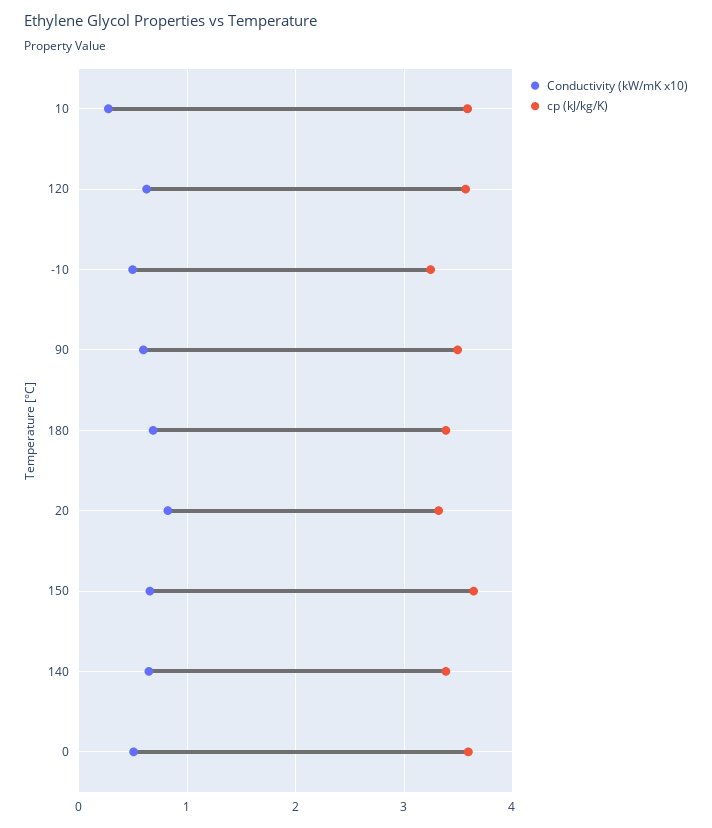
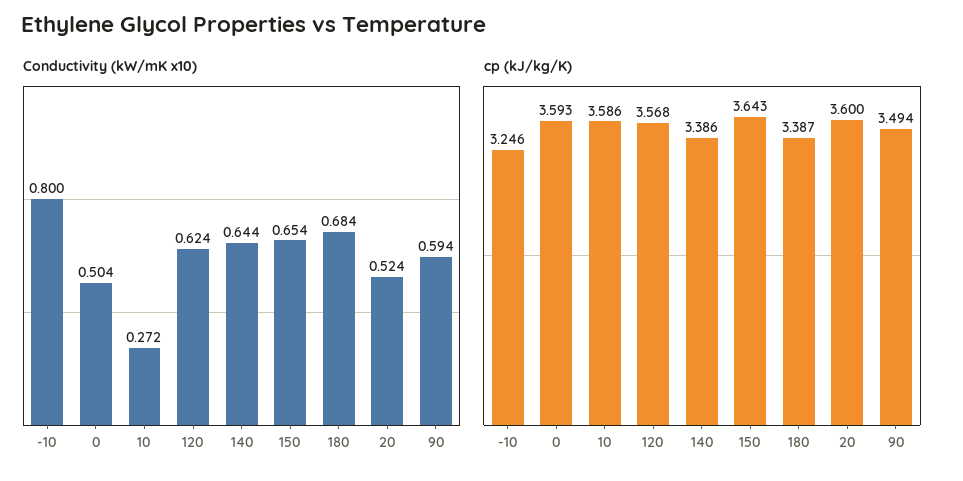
  {
    "Conductivity (kW/mK x10)": {
      "10": 0.272,
      "120": 0.624,
-     "-10": 0.5,
+     "-10": 0.8,
      "90": 0.594,
      "180": 0.684,
-     "20": 0.8,
+     "20": 0.524,
      "150": 0.654,
      "140": 0.644,
      "0": 0.504
    },
    "cp (kJ/kg/K)": {
      "10": 3.586,
      "120": 3.568,
      "-10": 3.246,
      "90": 3.494,
      "180": 3.387,
-     "20": 3.3,
+     "20": 3.6,
      "150": 3.643,
      "140": 3.386,
      "0": 3.593
    }
  }

